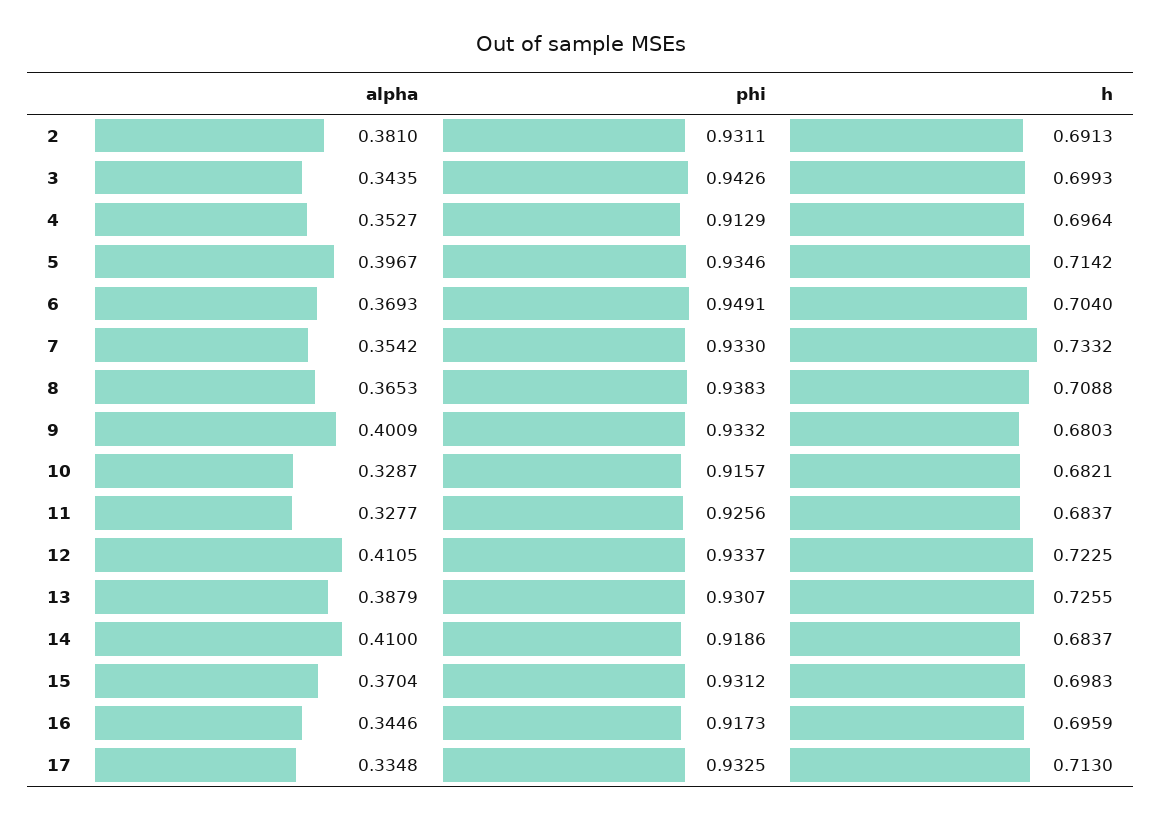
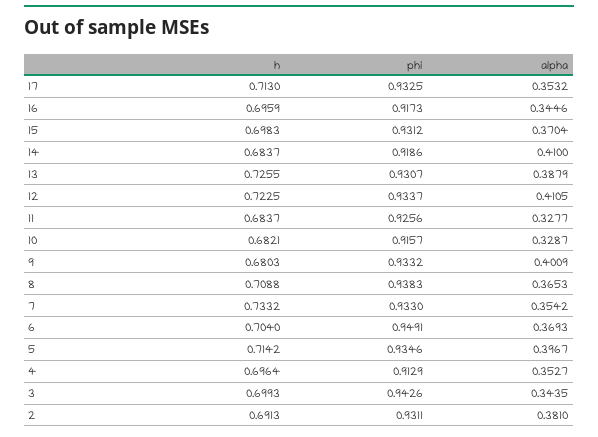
  {
    "alpha": {
      "2": 0.381,
      "3": 0.3435,
      "4": 0.3527,
      "5": 0.3967,
      "6": 0.3693,
      "7": 0.3542,
      "8": 0.3653,
      "9": 0.4009,
      "10": 0.3287,
      "11": 0.3277,
      "12": 0.4105,
      "13": 0.3879,
      "14": 0.41,
      "15": 0.3704,
      "16": 0.3446,
-     "17": 0.3348
+     "17": 0.3532
    },
    "phi": {
      "2": 0.9311,
      "3": 0.9426,
      "4": 0.9129,
      "5": 0.9346,
      "6": 0.9491,
      "7": 0.933,
      "8": 0.9383,
      "9": 0.9332,
      "10": 0.9157,
      "11": 0.9256,
      "12": 0.9337,
      "13": 0.9307,
      "14": 0.9186,
      "15": 0.9312,
      "16": 0.9173,
      "17": 0.9325
    },
    "h": {
      "2": 0.6913,
      "3": 0.6993,
      "4": 0.6964,
      "5": 0.7142,
      "6": 0.704,
      "7": 0.7332,
      "8": 0.7088,
      "9": 0.6803,
      "10": 0.6821,
      "11": 0.6837,
      "12": 0.7225,
      "13": 0.7255,
      "14": 0.6837,
      "15": 0.6983,
      "16": 0.6959,
      "17": 0.713
    }
  }

